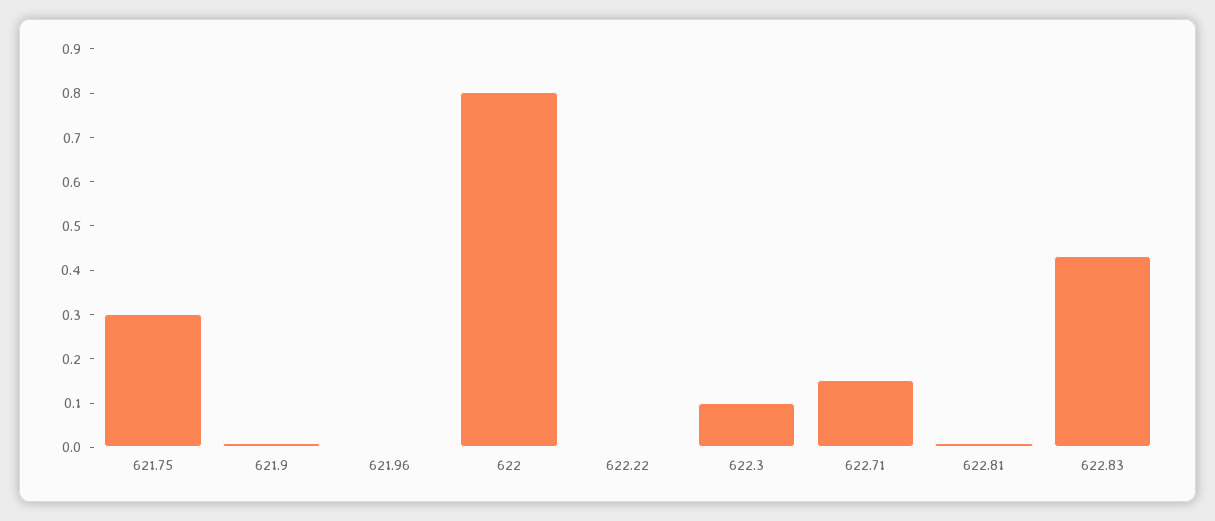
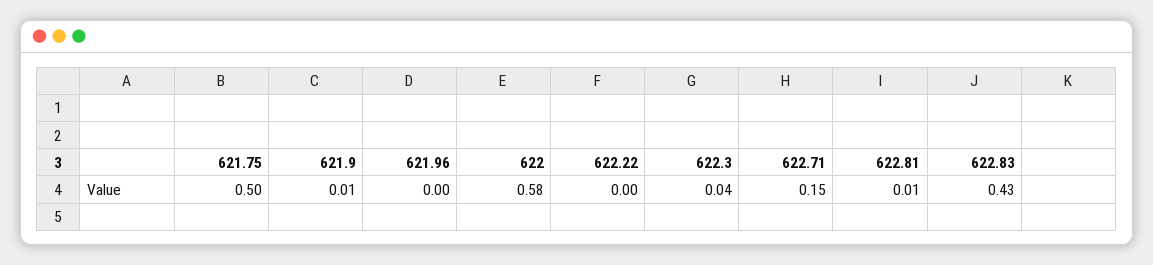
  {
-   "621.75": 0.3,
+   "621.75": 0.5,
    "621.9": 0.01,
    "621.96": 0,
-   "622": 0.8,
+   "622": 0.58,
    "622.22": 0,
-   "622.3": 0.1,
+   "622.3": 0.04,
    "622.71": 0.15,
    "622.81": 0.01,
    "622.83": 0.43
  }

